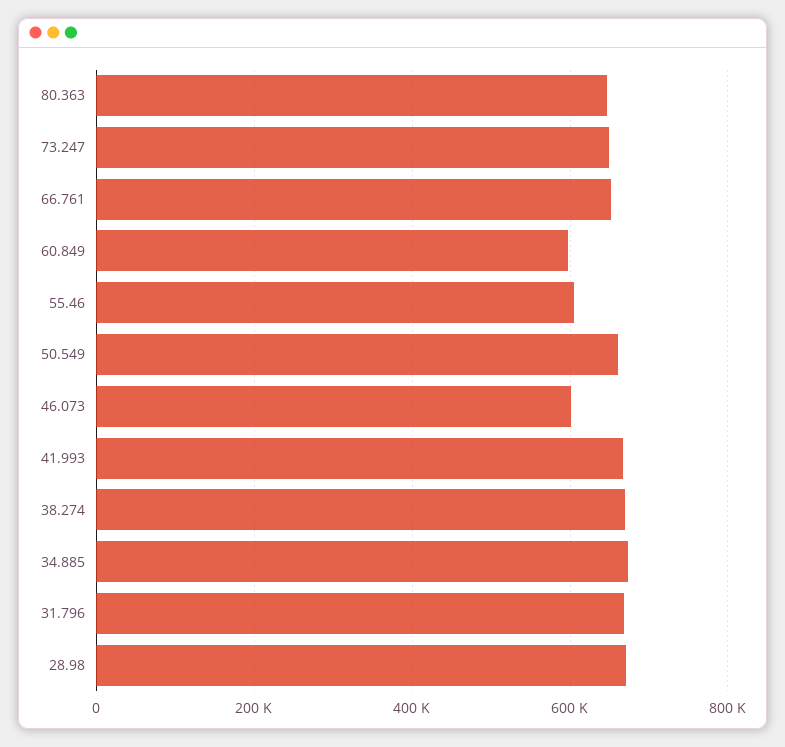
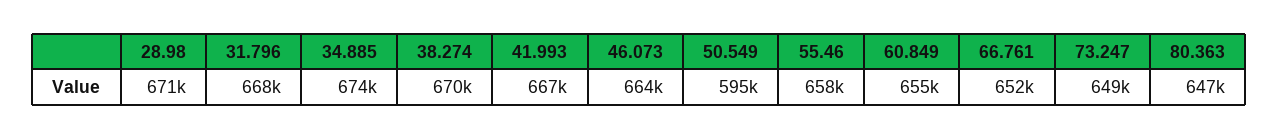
  {
    "80.363": 647000,
    "73.247": 649000,
    "66.761": 652000,
-   "60.849": 600000,
+   "60.849": 655000,
-   "55.46": 600000,
+   "55.46": 658000,
-   "50.549": 660000,
+   "50.549": 595000,
-   "46.073": 600000,
+   "46.073": 664000,
    "41.993": 667000,
    "38.274": 670000,
    "34.885": 674000,
    "31.796": 668000,
    "28.98": 671000
  }

